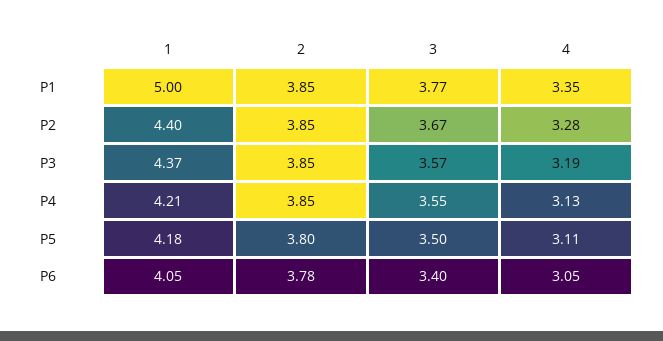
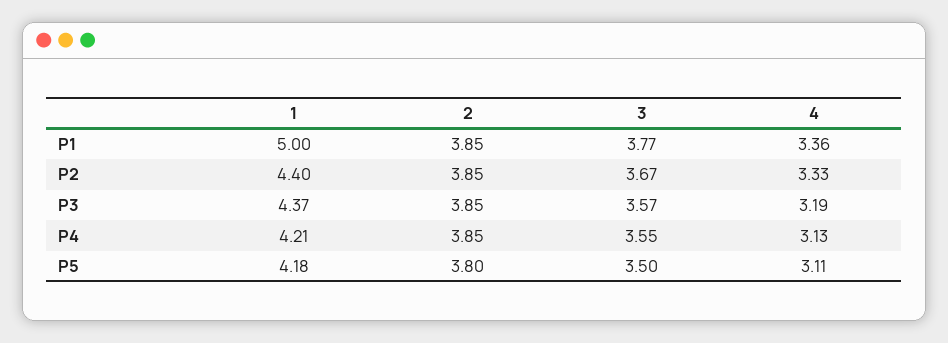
  {
    "1": {
      "P1": 5,
      "P2": 4.4,
      "P3": 4.37,
      "P4": 4.21,
-     "P5": 4.18,
+     "P5": 4.18
-     "P6": 4.05
    },
    "2": {
      "P1": 3.85,
      "P2": 3.85,
      "P3": 3.85,
      "P4": 3.85,
-     "P5": 3.8,
+     "P5": 3.8
-     "P6": 3.78
    },
    "3": {
      "P1": 3.77,
      "P2": 3.67,
      "P3": 3.57,
      "P4": 3.55,
-     "P5": 3.5,
+     "P5": 3.5
-     "P6": 3.4
    },
    "4": {
-     "P1": 3.35,
+     "P1": 3.36,
-     "P2": 3.28,
+     "P2": 3.33,
      "P3": 3.19,
      "P4": 3.13,
-     "P5": 3.11,
+     "P5": 3.11
-     "P6": 3.05
    }
  }

